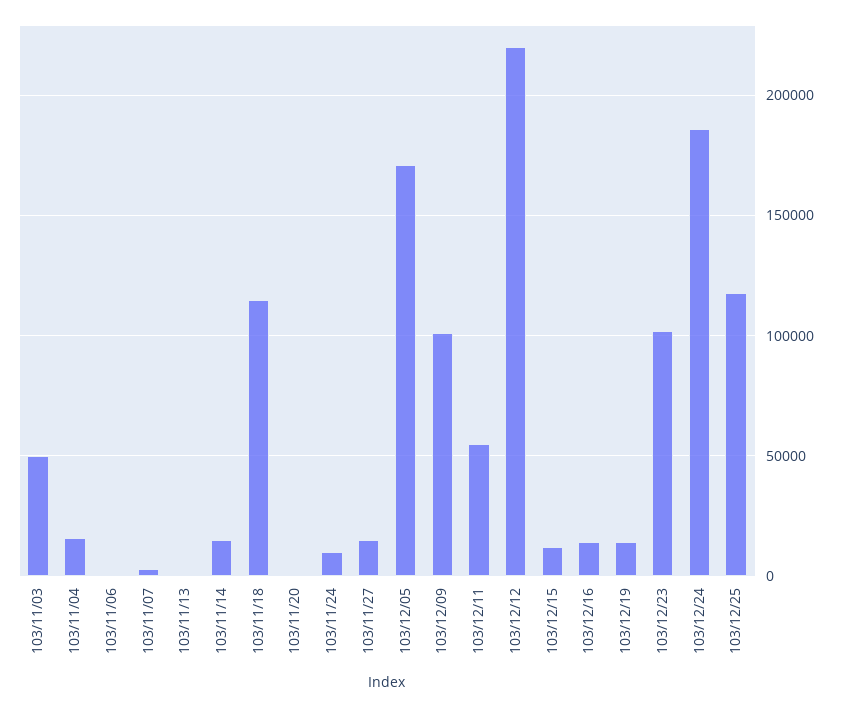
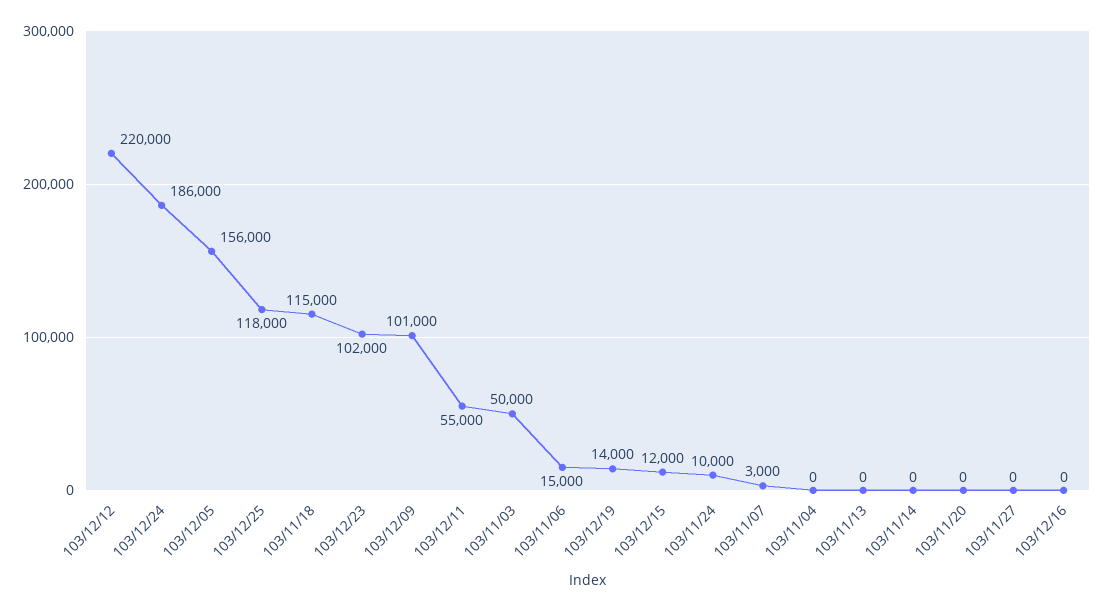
  {
    "103/11/03": 50000,
-   "103/11/04": 15000,
+   "103/11/04": 0,
-   "103/11/06": 0,
+   "103/11/06": 15000,
    "103/11/07": 3000,
    "103/11/13": 0,
-   "103/11/14": 15000,
+   "103/11/14": 0,
    "103/11/18": 115000,
    "103/11/20": 0,
    "103/11/24": 10000,
-   "103/11/27": 15000,
+   "103/11/27": 0,
-   "103/12/05": 170000,
+   "103/12/05": 156000,
    "103/12/09": 101000,
    "103/12/11": 55000,
    "103/12/12": 220000,
    "103/12/15": 12000,
-   "103/12/16": 15000,
+   "103/12/16": 0,
    "103/12/19": 14000,
    "103/12/23": 102000,
    "103/12/24": 186000,
    "103/12/25": 118000
  }

